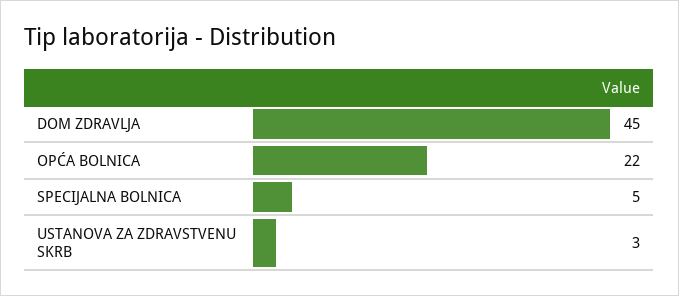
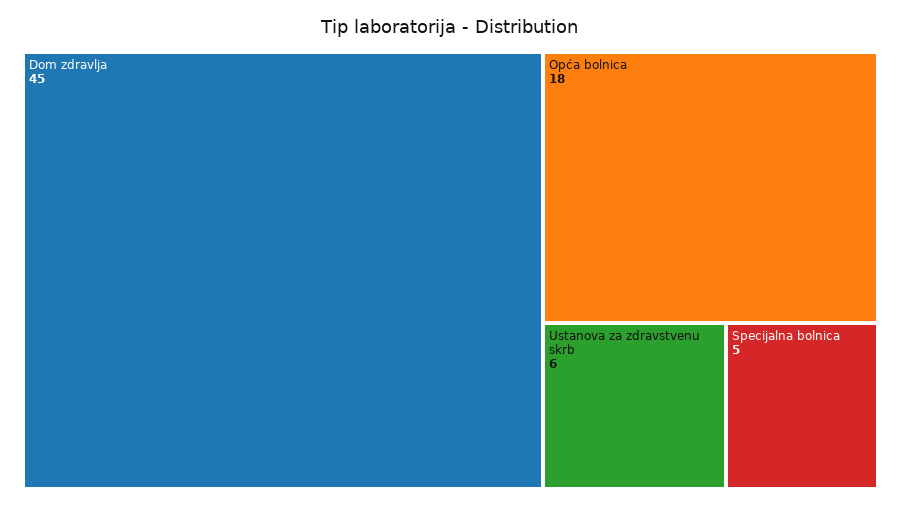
  {
    "DOM ZDRAVLJA": 45,
-   "OPĆA BOLNICA": 22,
+   "OPĆA BOLNICA": 18,
    "SPECIJALNA BOLNICA": 5,
-   "USTANOVA ZA ZDRAVSTVENU SKRB": 3
+   "USTANOVA ZA ZDRAVSTVENU SKRB": 6
  }

